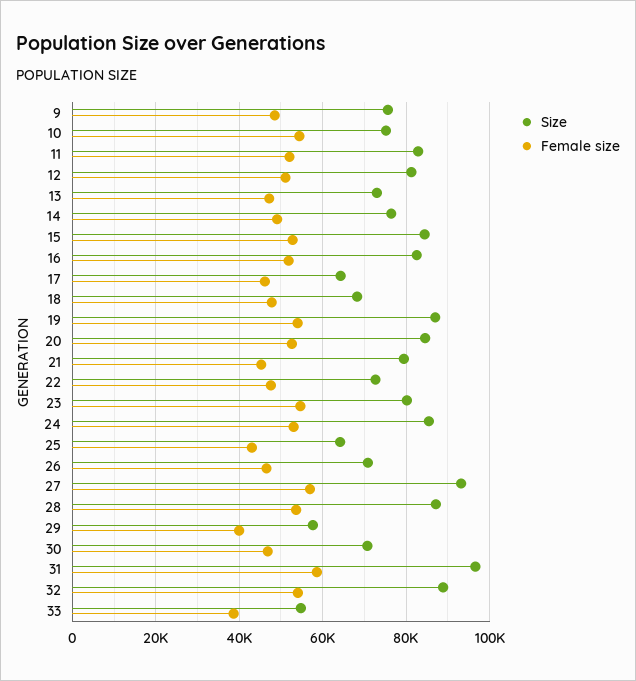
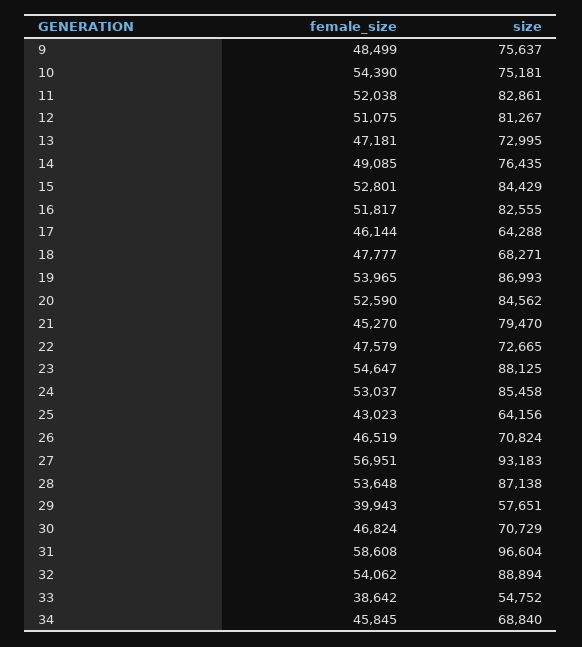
  {
    "Size": {
      "9": 75637,
      "10": 75181,
      "11": 82861,
      "12": 81267,
      "13": 72995,
      "14": 76435,
      "15": 84429,
      "16": 82555,
      "17": 64288,
      "18": 68271,
      "19": 86993,
      "20": 84562,
      "21": 79470,
      "22": 72665,
-     "23": 80000,
+     "23": 88125,
      "24": 85458,
      "25": 64156,
      "26": 70824,
      "27": 93183,
      "28": 87138,
      "29": 57651,
      "30": 70729,
      "31": 96604,
      "32": 88894,
-     "33": 54752
+     "33": 54752,
+     "34": 68840
    },
    "Female size": {
      "9": 48499,
      "10": 54390,
      "11": 52038,
      "12": 51075,
      "13": 47181,
      "14": 49085,
      "15": 52801,
      "16": 51817,
      "17": 46144,
      "18": 47777,
      "19": 53965,
      "20": 52590,
      "21": 45270,
      "22": 47579,
      "23": 54647,
      "24": 53037,
      "25": 43023,
      "26": 46519,
      "27": 56951,
      "28": 53648,
      "29": 39943,
      "30": 46824,
      "31": 58608,
      "32": 54062,
-     "33": 38642
+     "33": 38642,
+     "34": 45845
    }
  }

